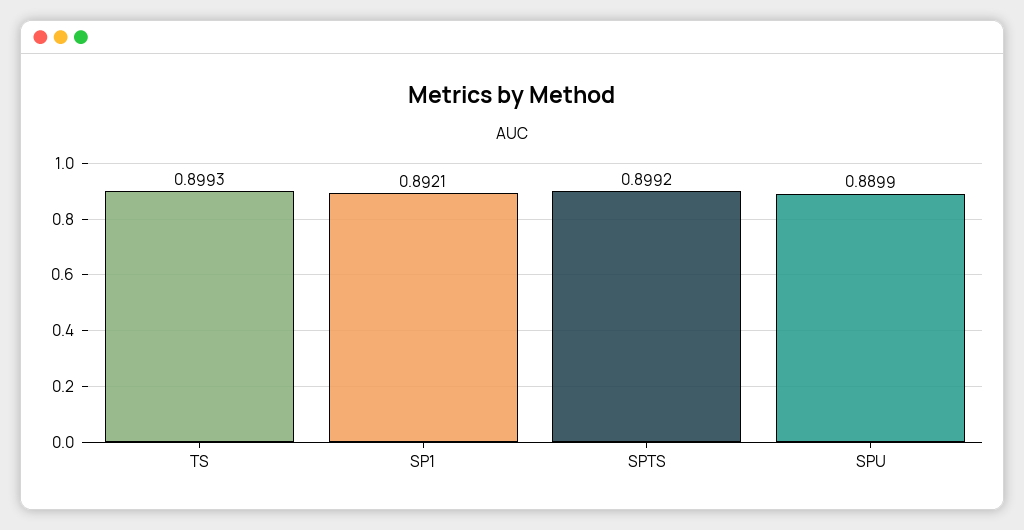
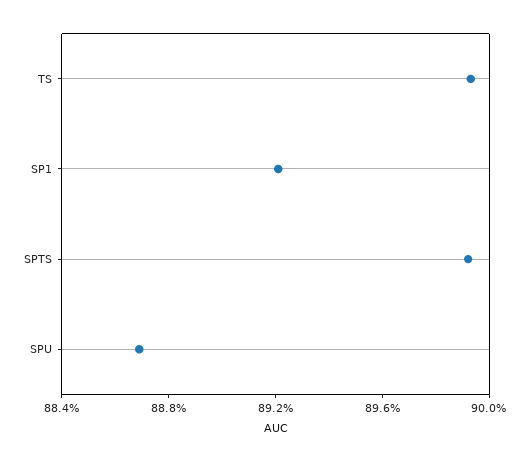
  {
    "TS": 0.8993,
    "SP1": 0.8921,
    "SPTS": 0.8992,
-   "SPU": 0.8899
+   "SPU": 0.887
  }

